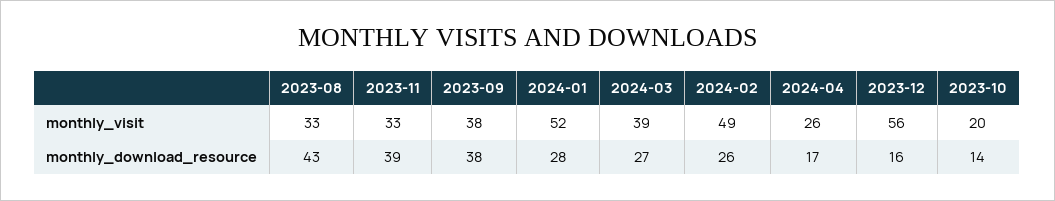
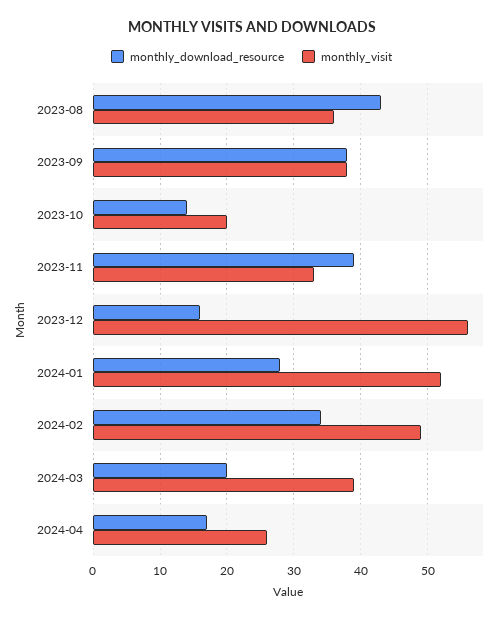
  {
    "monthly_visit": {
-     "2023-08": 33,
+     "2023-08": 36,
      "2023-11": 33,
      "2023-09": 38,
      "2024-01": 52,
      "2024-03": 39,
      "2024-02": 49,
      "2024-04": 26,
      "2023-12": 56,
      "2023-10": 20
    },
    "monthly_download_resource": {
      "2023-08": 43,
      "2023-11": 39,
      "2023-09": 38,
      "2024-01": 28,
-     "2024-03": 27,
+     "2024-03": 20,
-     "2024-02": 26,
+     "2024-02": 34,
      "2024-04": 17,
      "2023-12": 16,
      "2023-10": 14
    }
  }

